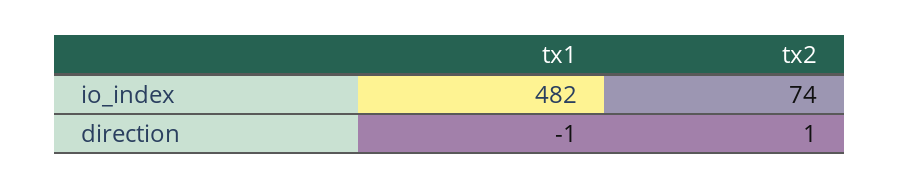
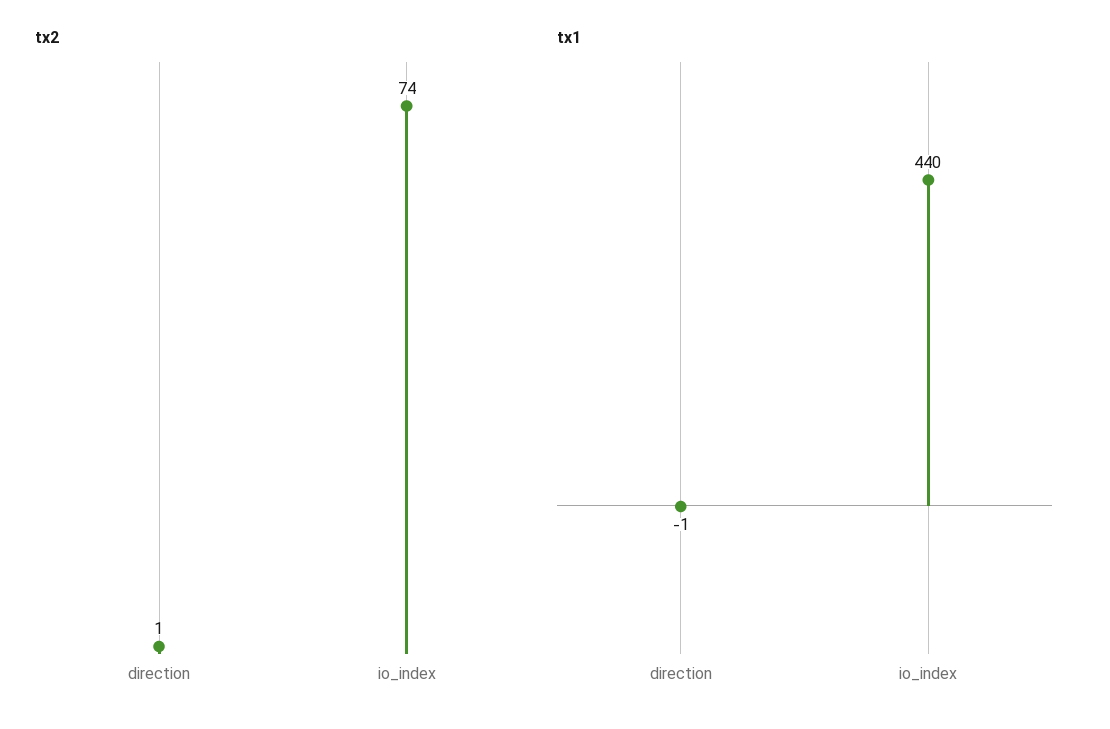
  {
    "tx1": {
-     "io_index": 482,
+     "io_index": 440,
      "direction": -1
    },
    "tx2": {
      "io_index": 74,
      "direction": 1
    }
  }

